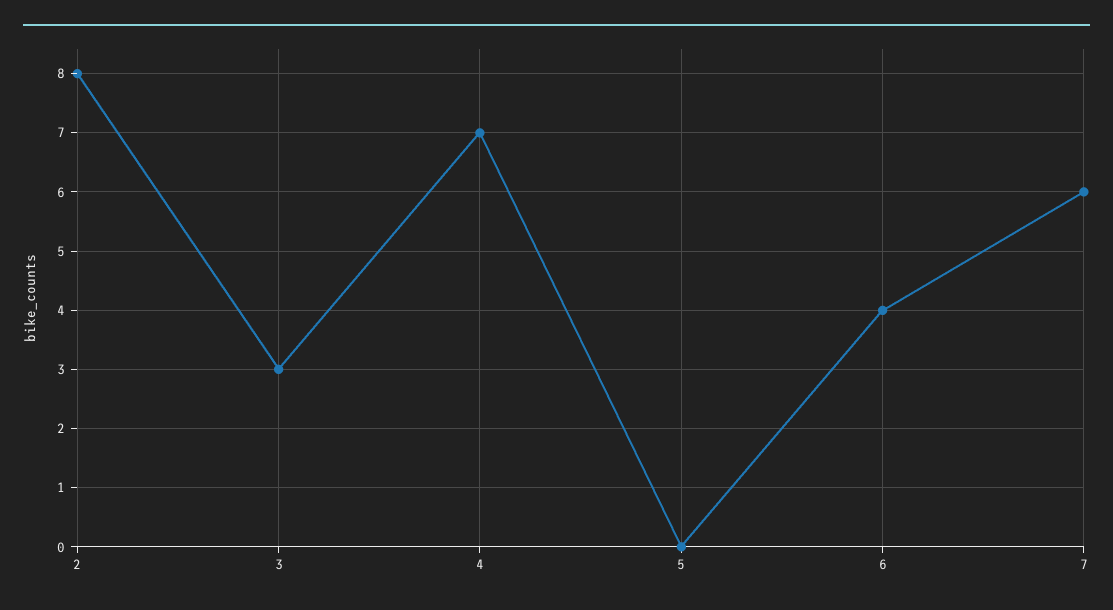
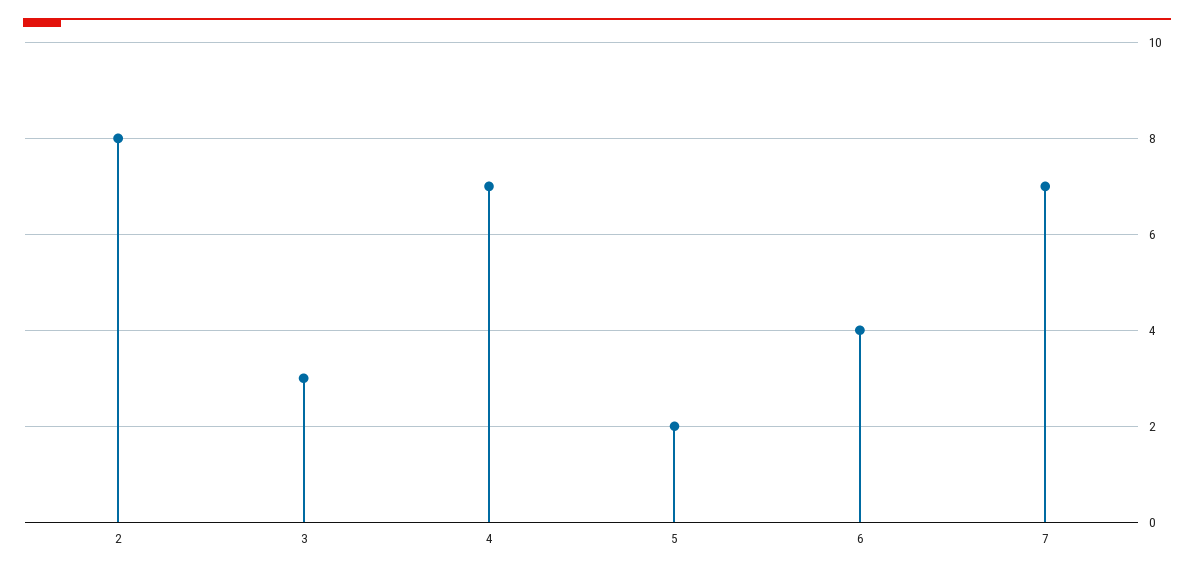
  {
    "2": 8,
    "3": 3,
    "4": 7,
-   "5": 0,
+   "5": 2,
    "6": 4,
-   "7": 6
+   "7": 7
  }

